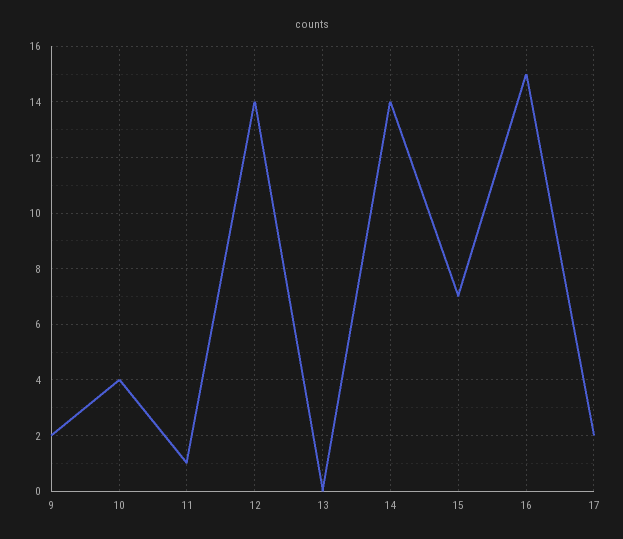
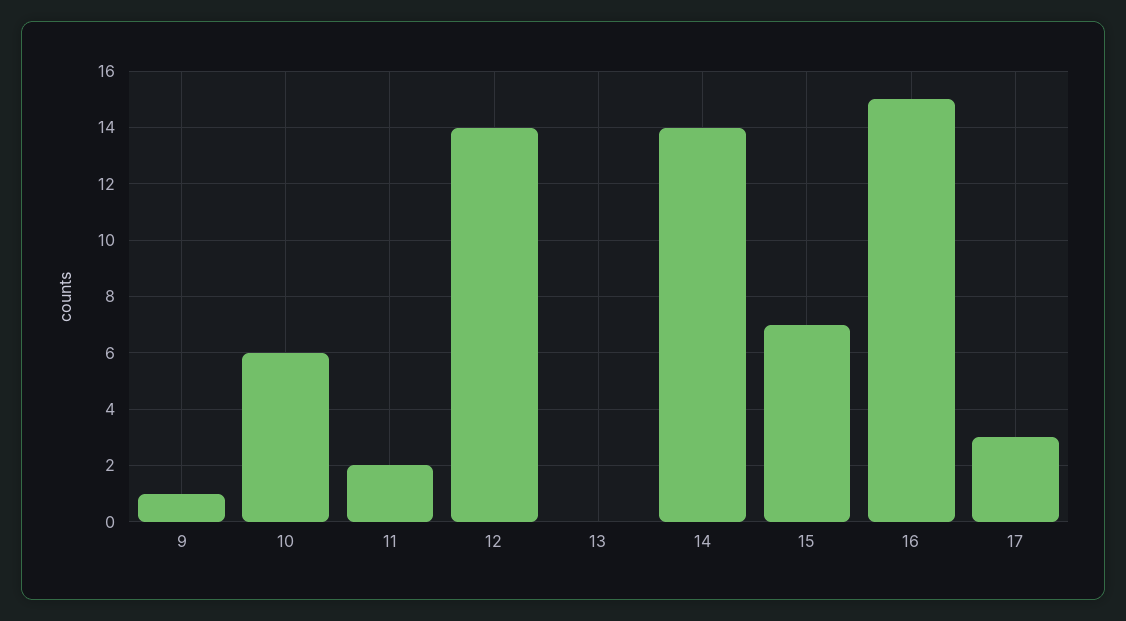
  {
-   "9": 2,
+   "9": 1,
-   "10": 4,
+   "10": 6,
-   "11": 1,
+   "11": 2,
    "12": 14,
    "13": 0,
    "14": 14,
    "15": 7,
    "16": 15,
-   "17": 2
+   "17": 3
  }

